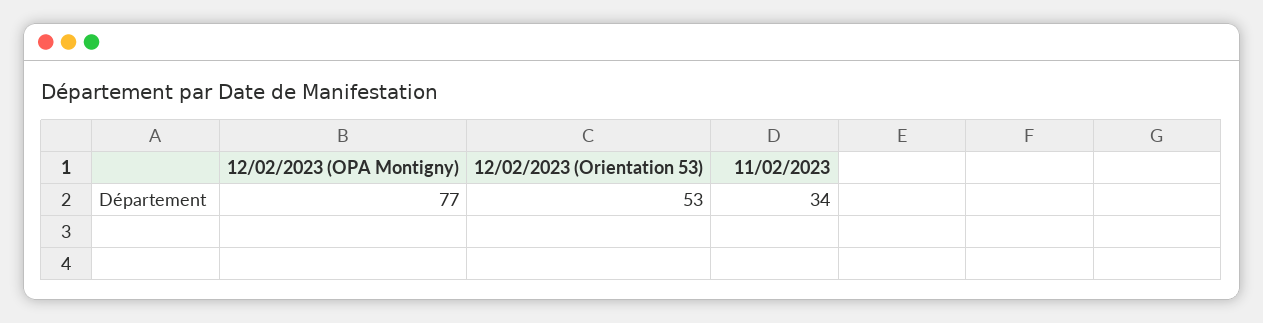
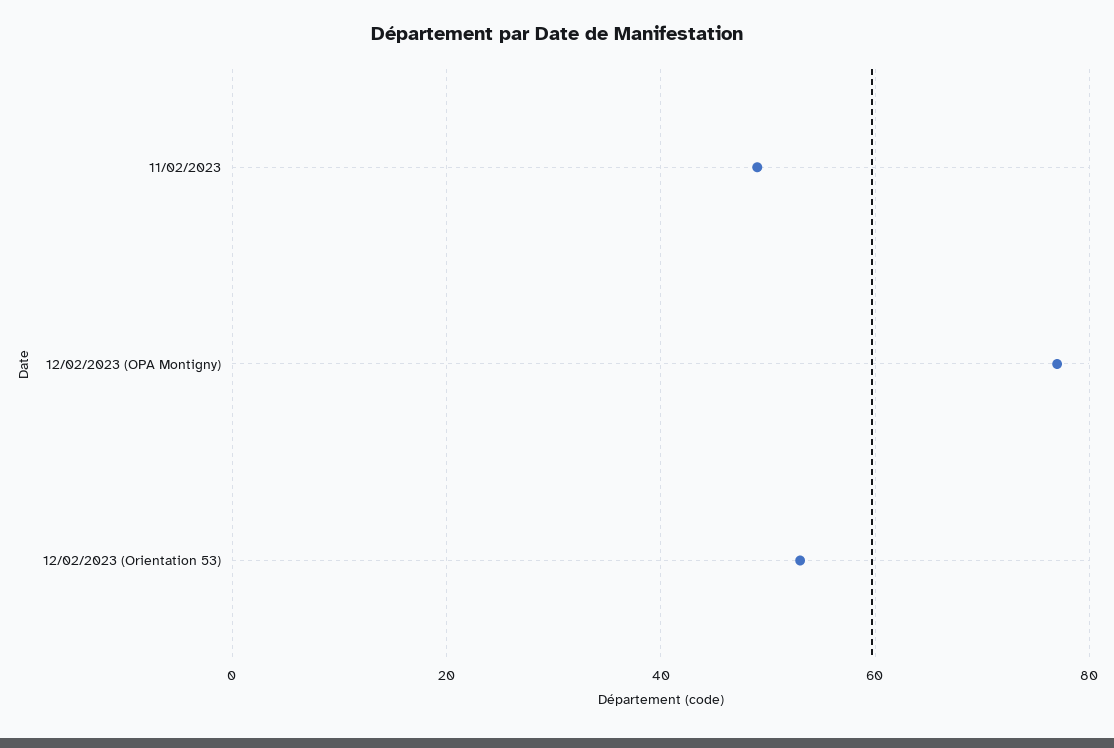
  {
    "12/02/2023 (OPA Montigny)": 77,
    "12/02/2023 (Orientation 53)": 53,
-   "11/02/2023": 34
+   "11/02/2023": 50
  }

